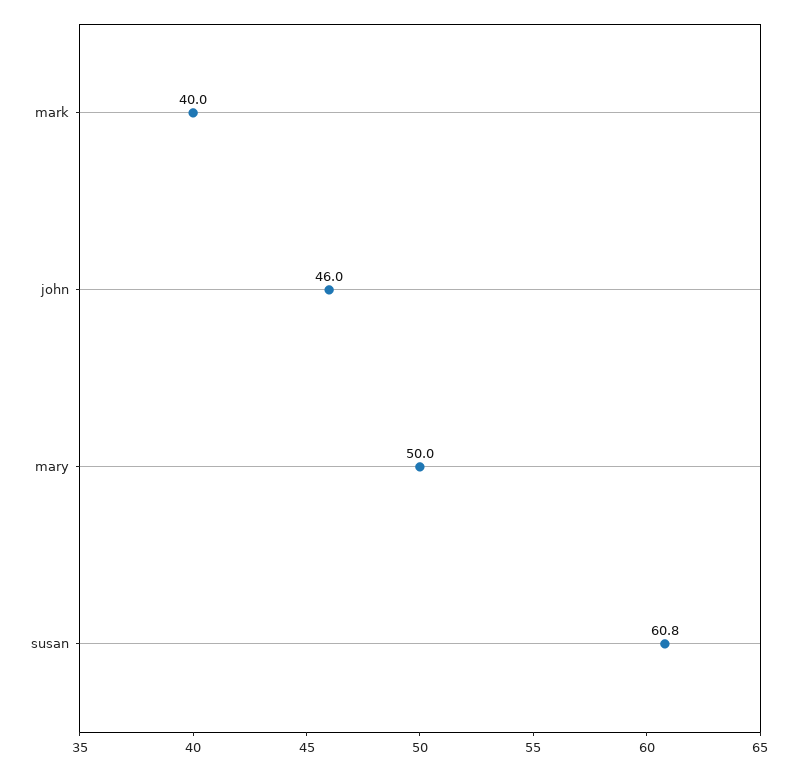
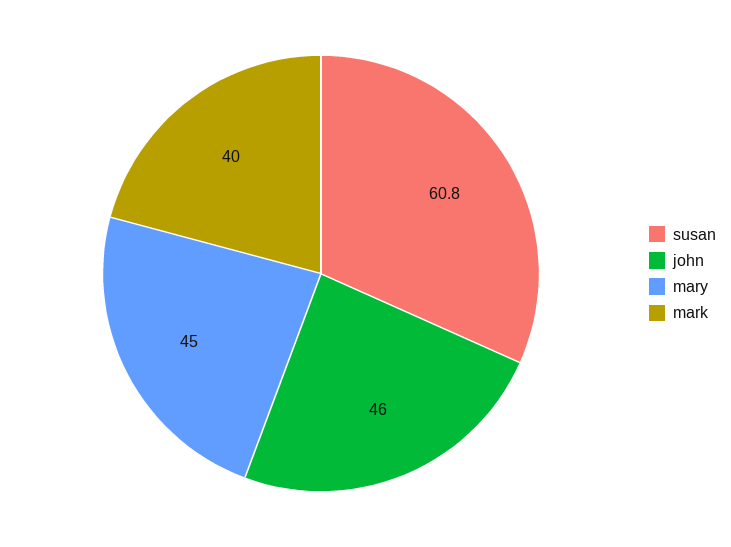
  {
    "mark": 40,
    "john": 46,
-   "mary": 50,
+   "mary": 45,
    "susan": 60.8
  }

